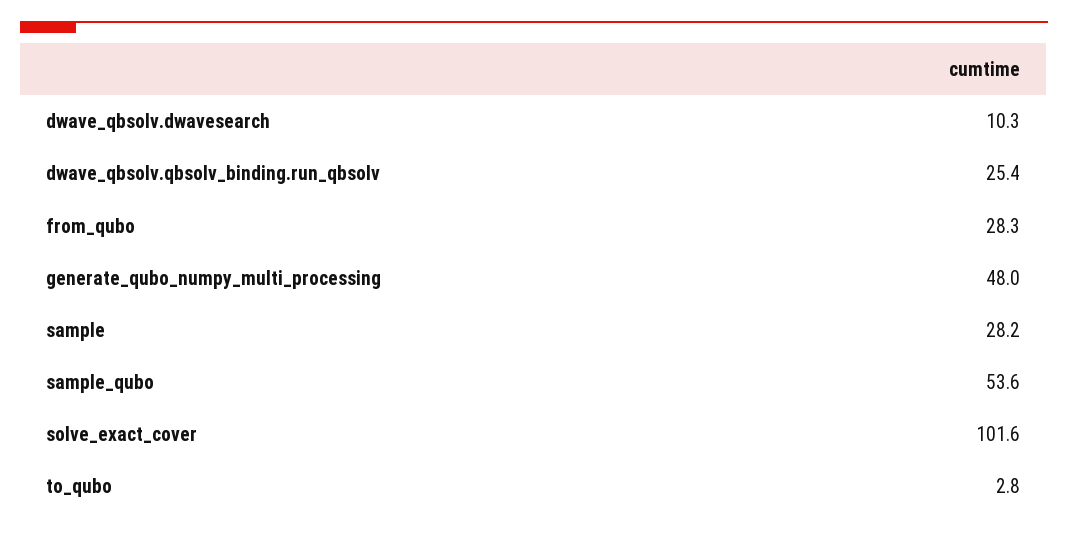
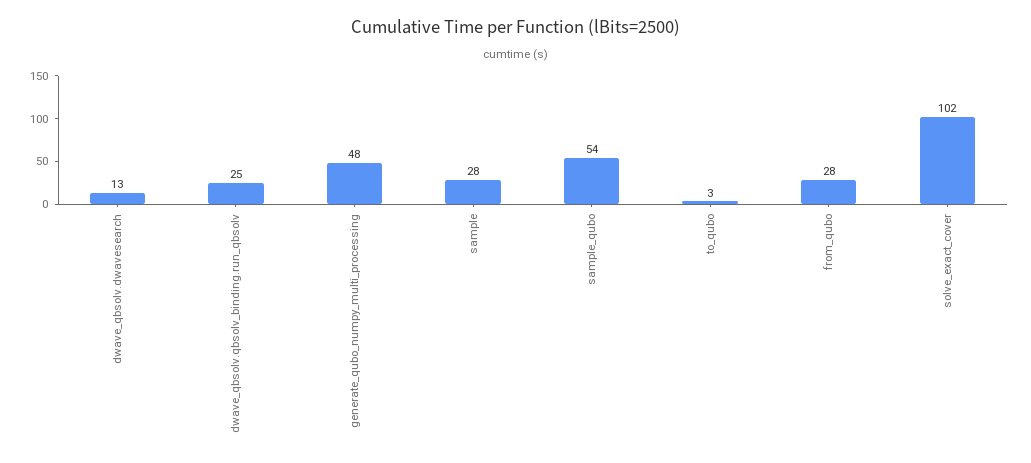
  {
-   "dwave_qbsolv.dwavesearch": 10.3,
+   "dwave_qbsolv.dwavesearch": 13,
    "dwave_qbsolv.qbsolv_binding.run_qbsolv": 25.4,
    "from_qubo": 28.3,
    "generate_qubo_numpy_multi_processing": 48,
    "sample": 28.2,
    "sample_qubo": 53.6,
    "solve_exact_cover": 101.6,
    "to_qubo": 2.8
  }

